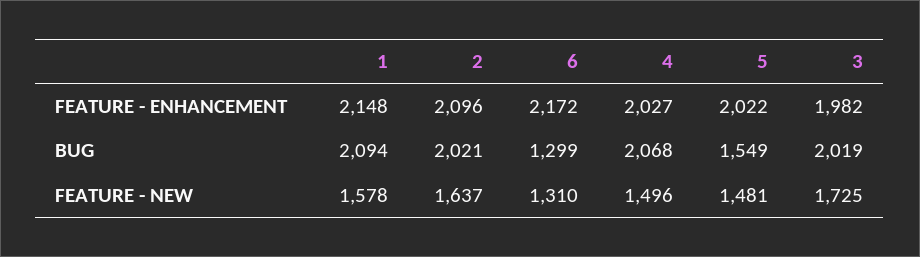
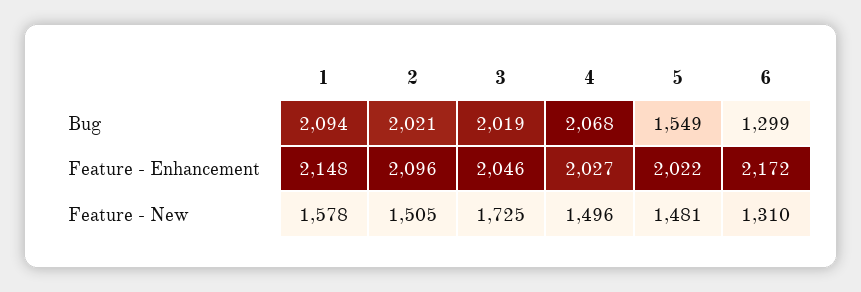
  {
    "1": {
      "FEATURE - ENHANCEMENT": 2148,
      "BUG": 2094,
      "FEATURE - NEW": 1578
    },
    "2": {
      "FEATURE - ENHANCEMENT": 2096,
      "BUG": 2021,
-     "FEATURE - NEW": 1637
+     "FEATURE - NEW": 1505
    },
    "6": {
      "FEATURE - ENHANCEMENT": 2172,
      "BUG": 1299,
      "FEATURE - NEW": 1310
    },
    "4": {
      "FEATURE - ENHANCEMENT": 2027,
      "BUG": 2068,
      "FEATURE - NEW": 1496
    },
    "5": {
      "FEATURE - ENHANCEMENT": 2022,
      "BUG": 1549,
      "FEATURE - NEW": 1481
    },
    "3": {
-     "FEATURE - ENHANCEMENT": 1982,
+     "FEATURE - ENHANCEMENT": 2046,
      "BUG": 2019,
      "FEATURE - NEW": 1725
    }
  }

